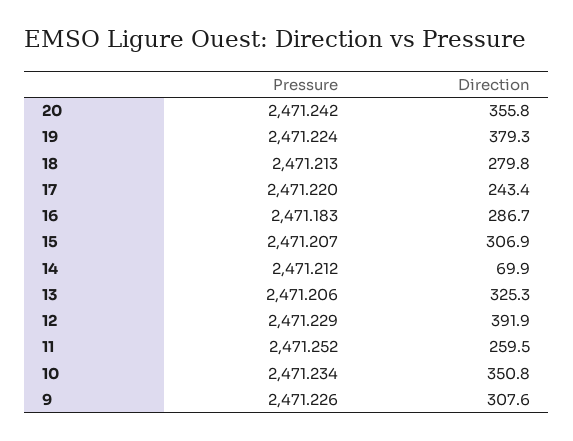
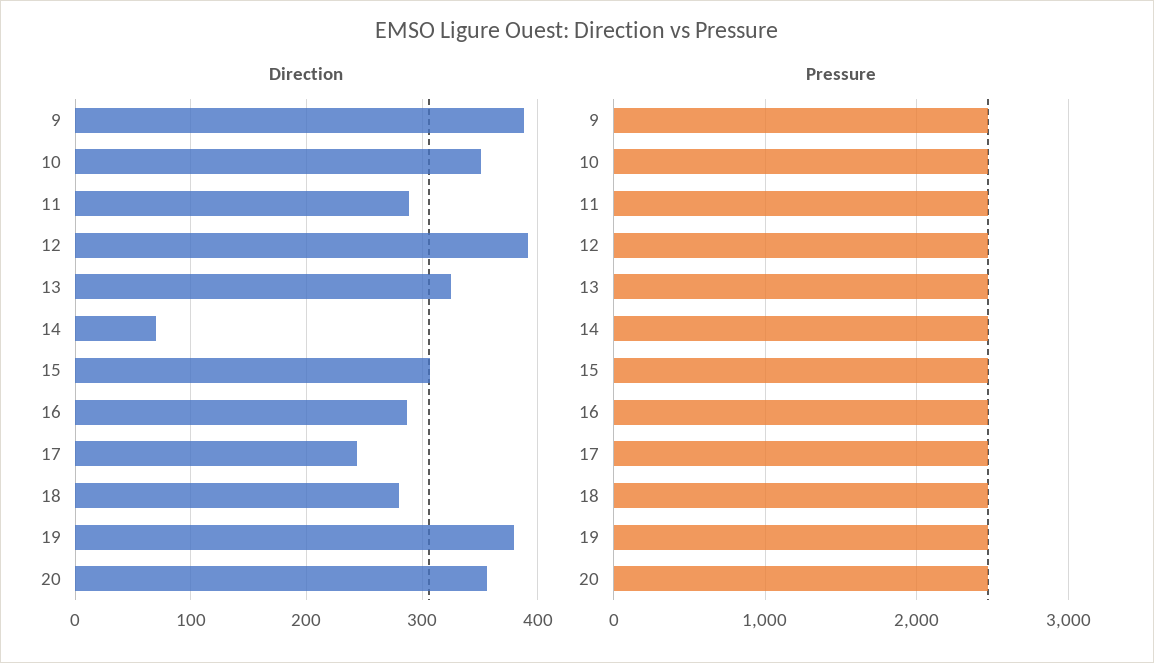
  {
    "Pressure": {
      "20": 2471.242,
      "19": 2471.224,
      "18": 2471.213,
      "17": 2471.22,
      "16": 2471.183,
      "15": 2471.207,
      "14": 2471.212,
      "13": 2471.206,
      "12": 2471.229,
      "11": 2471.252,
      "10": 2471.234,
      "9": 2471.226
    },
    "Direction": {
      "20": 355.8,
      "19": 379.3,
      "18": 279.8,
      "17": 243.4,
      "16": 286.7,
      "15": 306.9,
      "14": 69.9,
      "13": 325.3,
      "12": 391.9,
-     "11": 259.5,
+     "11": 290,
      "10": 350.8,
-     "9": 307.6
+     "9": 390
    }
  }

